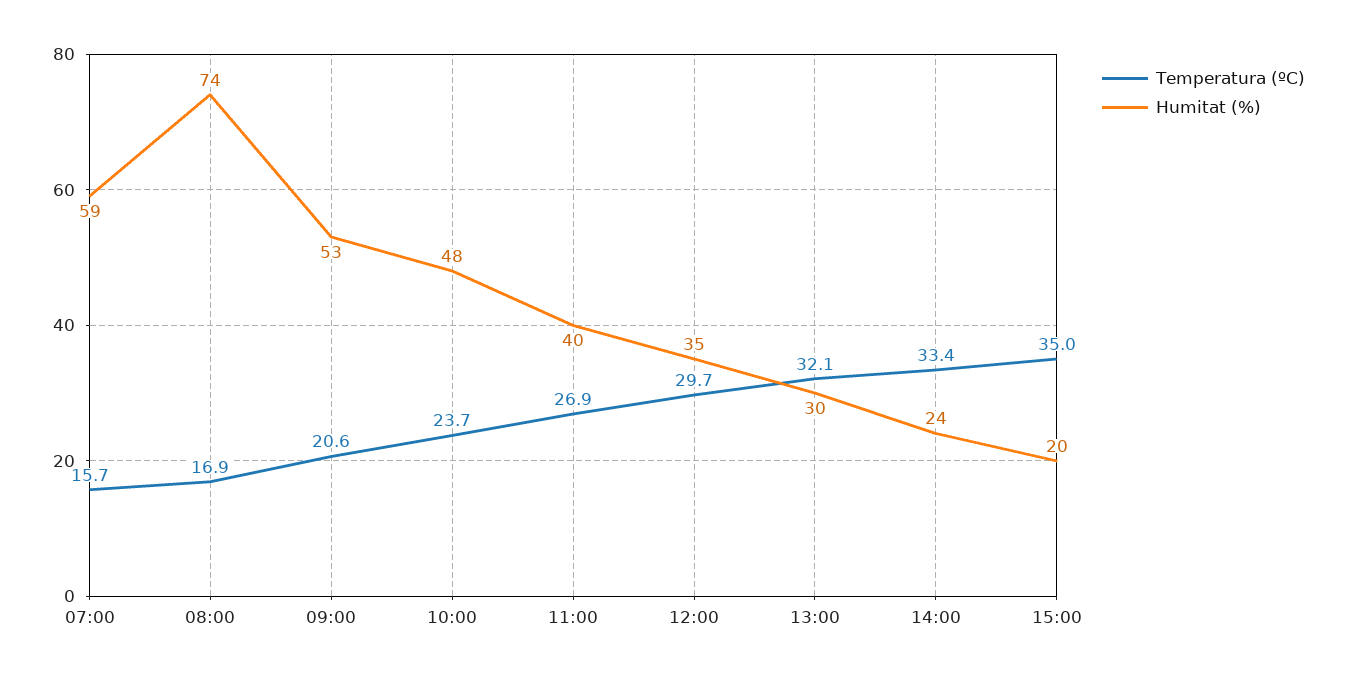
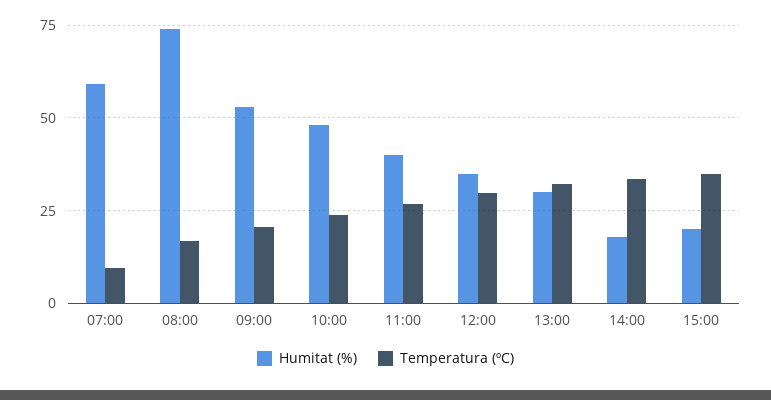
  {
    "Temperatura (ºC)": {
-     "07:00": 15.7,
+     "07:00": 10,
      "08:00": 16.9,
      "09:00": 20.6,
      "10:00": 23.7,
      "11:00": 26.9,
      "12:00": 29.7,
      "13:00": 32.1,
      "14:00": 33.4,
      "15:00": 35
    },
    "Humitat (%)": {
      "07:00": 59,
      "08:00": 74,
      "09:00": 53,
      "10:00": 48,
      "11:00": 40,
      "12:00": 35,
      "13:00": 30,
-     "14:00": 24,
+     "14:00": 17.5,
      "15:00": 20
    }
  }

